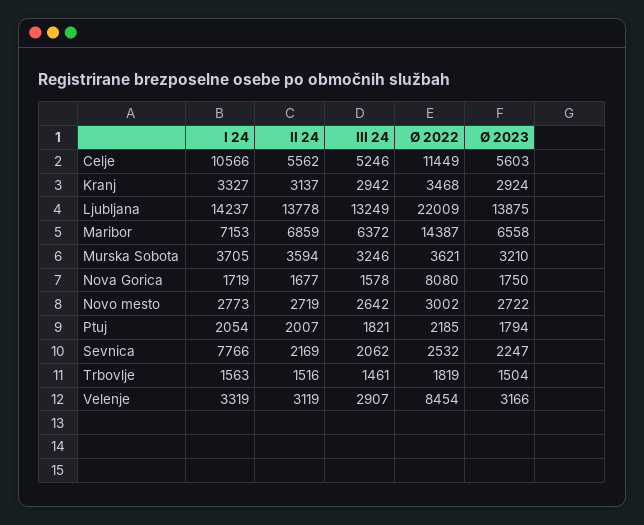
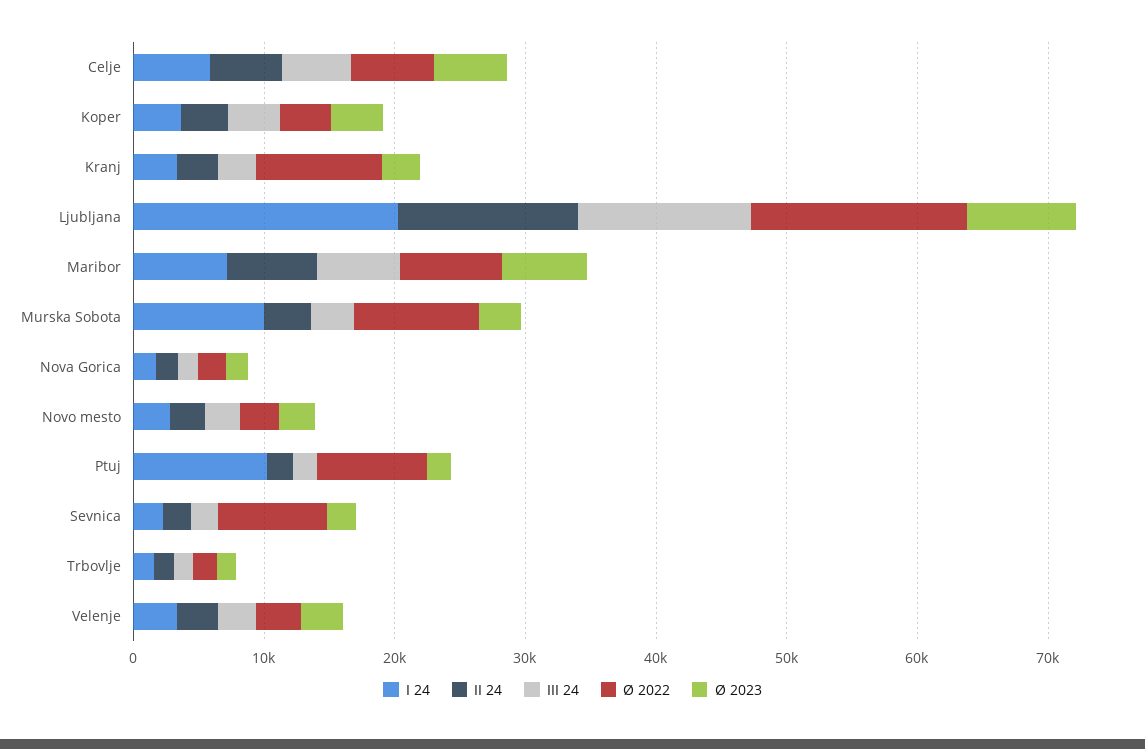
  {
    "I 24": {
-     "Celje": 10566,
+     "Celje": 6000,
      "Kranj": 3327,
-     "Ljubljana": 14237,
+     "Ljubljana": 20000,
      "Maribor": 7153,
-     "Murska Sobota": 3705,
+     "Murska Sobota": 10000,
      "Nova Gorica": 1719,
      "Novo mesto": 2773,
-     "Ptuj": 2054,
+     "Ptuj": 10000,
-     "Sevnica": 7766,
+     "Sevnica": 2000,
      "Trbovlje": 1563,
-     "Velenje": 3319
+     "Velenje": 3319,
+     "Koper": 4000
    },
    "II 24": {
      "Celje": 5562,
      "Kranj": 3137,
      "Ljubljana": 13778,
      "Maribor": 6859,
      "Murska Sobota": 3594,
      "Nova Gorica": 1677,
      "Novo mesto": 2719,
      "Ptuj": 2007,
      "Sevnica": 2169,
      "Trbovlje": 1516,
-     "Velenje": 3119
+     "Velenje": 3119,
+     "Koper": 4000
    },
    "III 24": {
      "Celje": 5246,
      "Kranj": 2942,
      "Ljubljana": 13249,
      "Maribor": 6372,
      "Murska Sobota": 3246,
      "Nova Gorica": 1578,
      "Novo mesto": 2642,
      "Ptuj": 1821,
      "Sevnica": 2062,
      "Trbovlje": 1461,
-     "Velenje": 2907
+     "Velenje": 2907,
+     "Koper": 4000
    },
    "Ø 2022": {
-     "Celje": 11449,
+     "Celje": 6000,
-     "Kranj": 3468,
+     "Kranj": 10000,
-     "Ljubljana": 22009,
+     "Ljubljana": 16000,
-     "Maribor": 14387,
+     "Maribor": 8000,
-     "Murska Sobota": 3621,
+     "Murska Sobota": 10000,
-     "Nova Gorica": 8080,
+     "Nova Gorica": 2000,
      "Novo mesto": 3002,
-     "Ptuj": 2185,
+     "Ptuj": 8000,
-     "Sevnica": 2532,
+     "Sevnica": 8000,
      "Trbovlje": 1819,
-     "Velenje": 8454
+     "Velenje": 4000,
+     "Koper": 4000
    },
    "Ø 2023": {
      "Celje": 5603,
      "Kranj": 2924,
-     "Ljubljana": 13875,
+     "Ljubljana": 8000,
      "Maribor": 6558,
      "Murska Sobota": 3210,
      "Nova Gorica": 1750,
      "Novo mesto": 2722,
      "Ptuj": 1794,
      "Sevnica": 2247,
      "Trbovlje": 1504,
-     "Velenje": 3166
+     "Velenje": 3166,
+     "Koper": 4000
    }
  }

